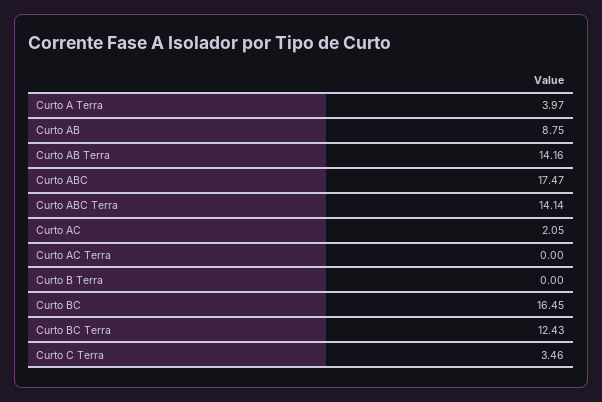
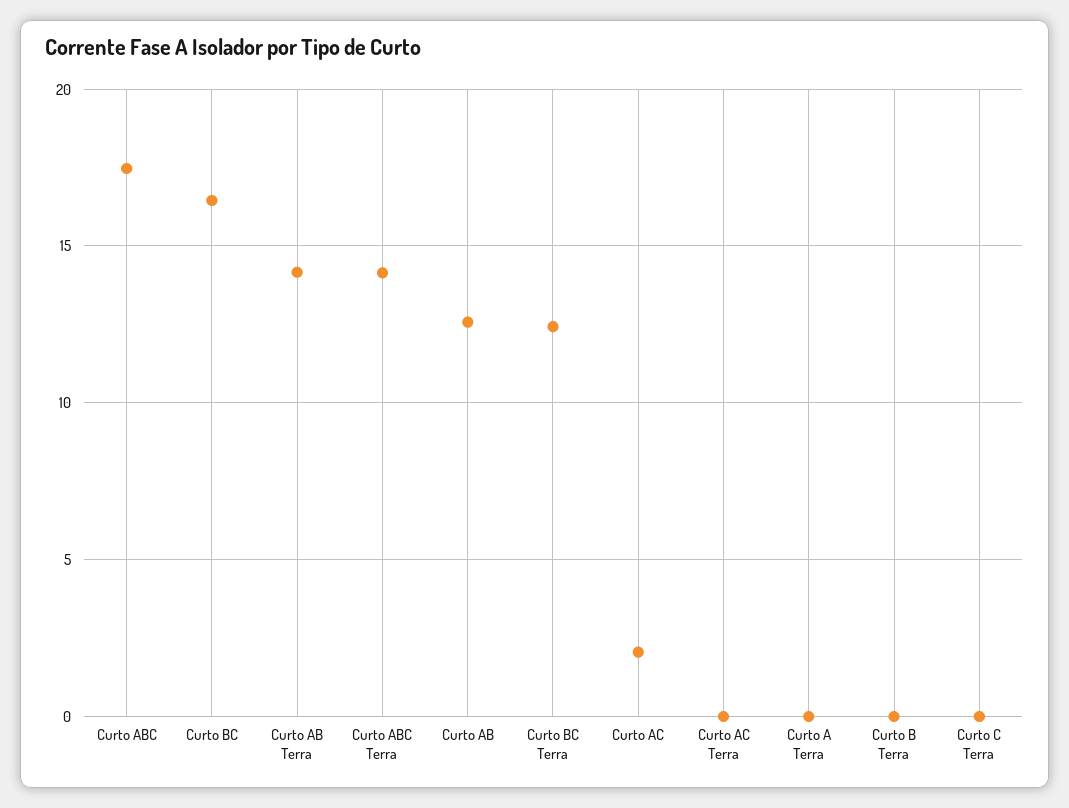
  {
-   "Curto A Terra": 3.97,
+   "Curto A Terra": 0,
-   "Curto AB": 8.75,
+   "Curto AB": 12.5,
    "Curto AB Terra": 14.16,
    "Curto ABC": 17.47,
    "Curto ABC Terra": 14.14,
    "Curto AC": 2.05,
    "Curto AC Terra": 0,
    "Curto B Terra": 0,
    "Curto BC": 16.45,
    "Curto BC Terra": 12.43,
-   "Curto C Terra": 3.46
+   "Curto C Terra": 0
  }

